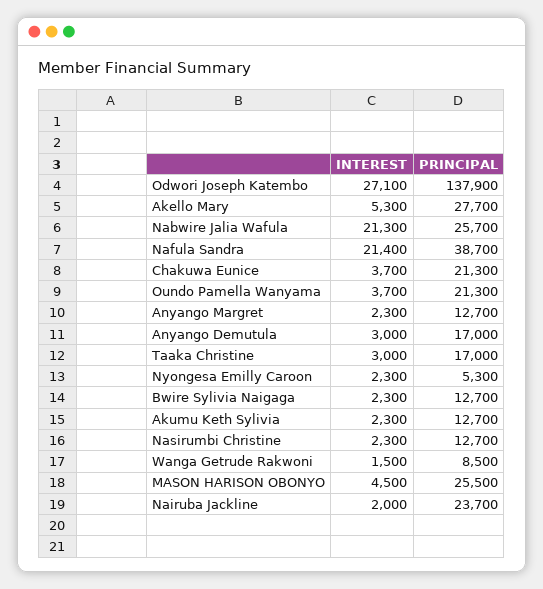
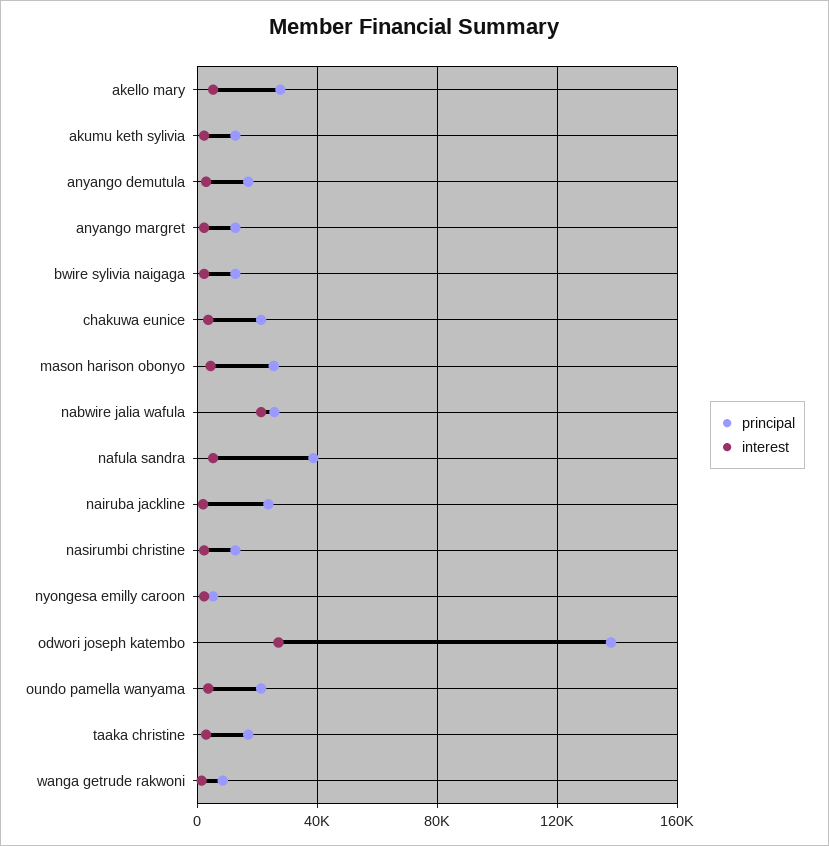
  {
    "INTEREST": {
      "Odwori Joseph Katembo": 27100,
      "Akello Mary": 5300,
      "Nabwire Jalia Wafula": 21300,
-     "Nafula Sandra": 21400,
+     "Nafula Sandra": 5000,
      "Chakuwa Eunice": 3700,
      "Oundo Pamella Wanyama": 3700,
      "Anyango Margret": 2300,
      "Anyango Demutula": 3000,
      "Taaka Christine": 3000,
      "Nyongesa Emilly Caroon": 2300,
      "Bwire Sylivia Naigaga": 2300,
      "Akumu Keth Sylivia": 2300,
      "Nasirumbi Christine": 2300,
      "Wanga Getrude Rakwoni": 1500,
      "MASON HARISON OBONYO": 4500,
      "Nairuba Jackline": 2000
    },
    "PRINCIPAL": {
      "Odwori Joseph Katembo": 137900,
      "Akello Mary": 27700,
      "Nabwire Jalia Wafula": 25700,
      "Nafula Sandra": 38700,
      "Chakuwa Eunice": 21300,
      "Oundo Pamella Wanyama": 21300,
      "Anyango Margret": 12700,
      "Anyango Demutula": 17000,
      "Taaka Christine": 17000,
      "Nyongesa Emilly Caroon": 5300,
      "Bwire Sylivia Naigaga": 12700,
      "Akumu Keth Sylivia": 12700,
      "Nasirumbi Christine": 12700,
      "Wanga Getrude Rakwoni": 8500,
      "MASON HARISON OBONYO": 25500,
      "Nairuba Jackline": 23700
    }
  }

